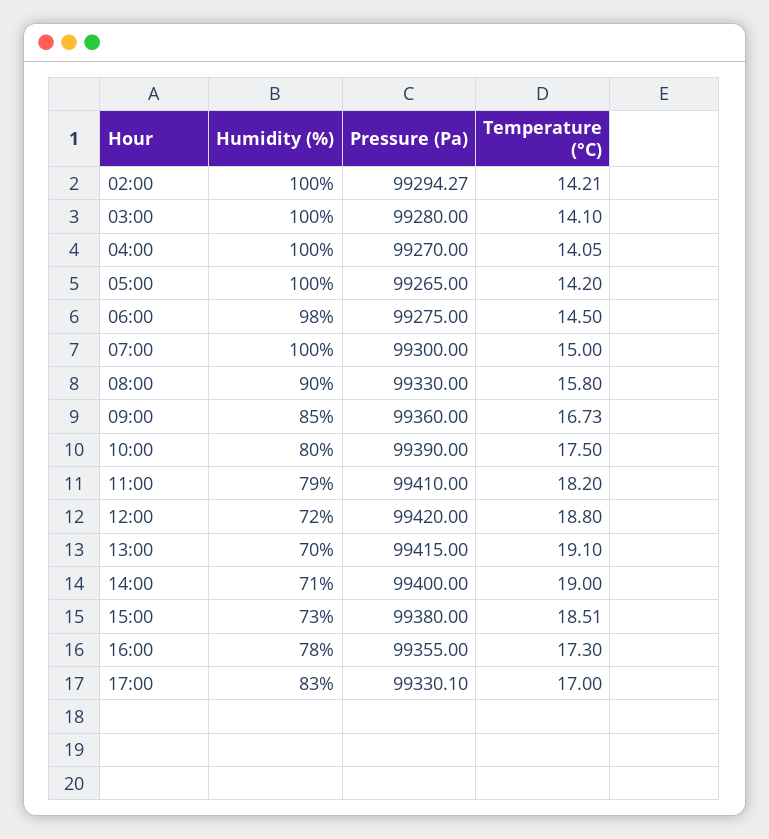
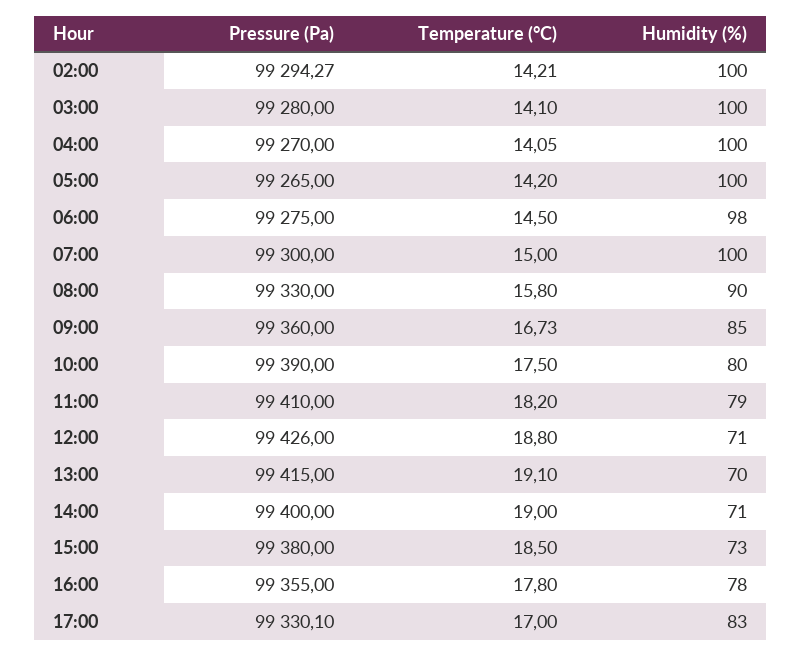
  {
    "Humidity (%)": {
      "02:00": 100,
      "03:00": 100,
      "04:00": 100,
      "05:00": 100,
      "06:00": 98,
      "07:00": 100,
      "08:00": 90,
      "09:00": 85,
      "10:00": 80,
      "11:00": 79,
-     "12:00": 72,
+     "12:00": 71,
      "13:00": 70,
      "14:00": 71,
      "15:00": 73,
      "16:00": 78,
      "17:00": 83
    },
    "Pressure (Pa)": {
      "02:00": 99294.27,
      "03:00": 99280,
      "04:00": 99270,
      "05:00": 99265,
      "06:00": 99275,
      "07:00": 99300,
      "08:00": 99330,
      "09:00": 99360,
      "10:00": 99390,
      "11:00": 99410,
-     "12:00": 99420,
+     "12:00": 99426,
      "13:00": 99415,
      "14:00": 99400,
      "15:00": 99380,
      "16:00": 99355,
      "17:00": 99330.1
    },
    "Temperature (°C)": {
      "02:00": 14.21,
      "03:00": 14.1,
      "04:00": 14.05,
      "05:00": 14.2,
      "06:00": 14.5,
      "07:00": 15,
      "08:00": 15.8,
      "09:00": 16.73,
      "10:00": 17.5,
      "11:00": 18.2,
      "12:00": 18.8,
      "13:00": 19.1,
      "14:00": 19,
-     "15:00": 18.51,
+     "15:00": 18.5,
-     "16:00": 17.3,
+     "16:00": 17.8,
      "17:00": 17
    }
  }

